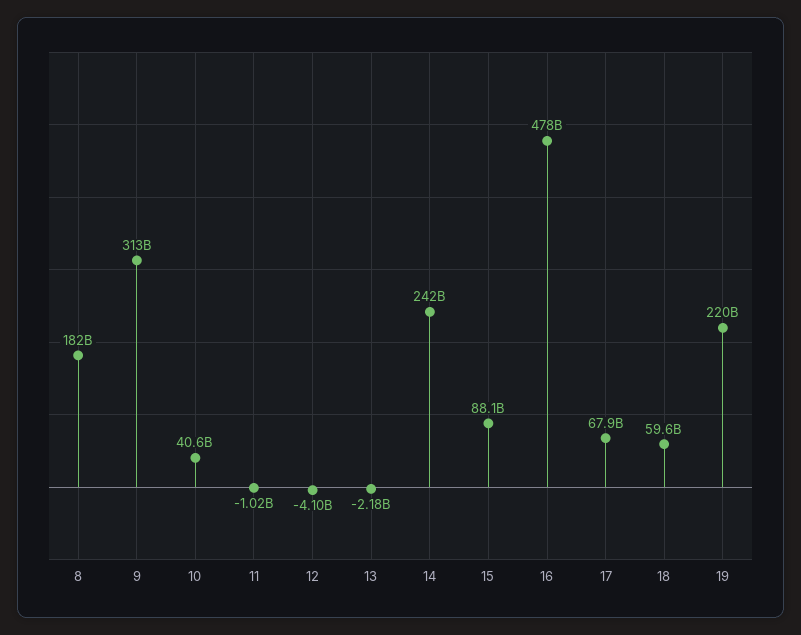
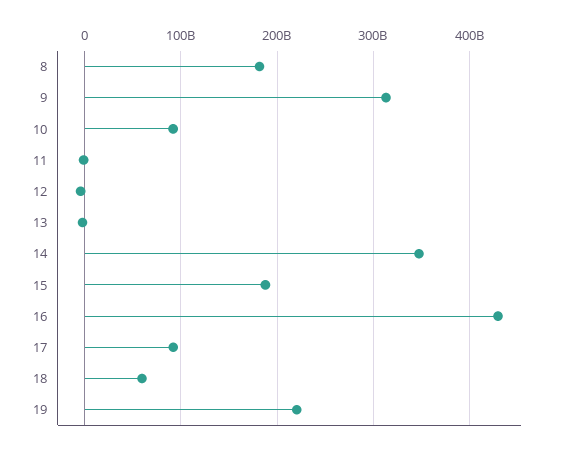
  {
    "8": 182000000000,
    "9": 313000000000,
-   "10": 40600000000,
+   "10": 90000000000,
    "11": -1020000000,
    "12": -4100000000,
    "13": -2180000000,
-   "14": 242000000000,
+   "14": 350000000000,
-   "15": 88100000000,
+   "15": 190000000000,
-   "16": 478000000000,
+   "16": 430000000000,
-   "17": 67900000000,
+   "17": 90000000000,
    "18": 59600000000,
    "19": 220000000000
  }

